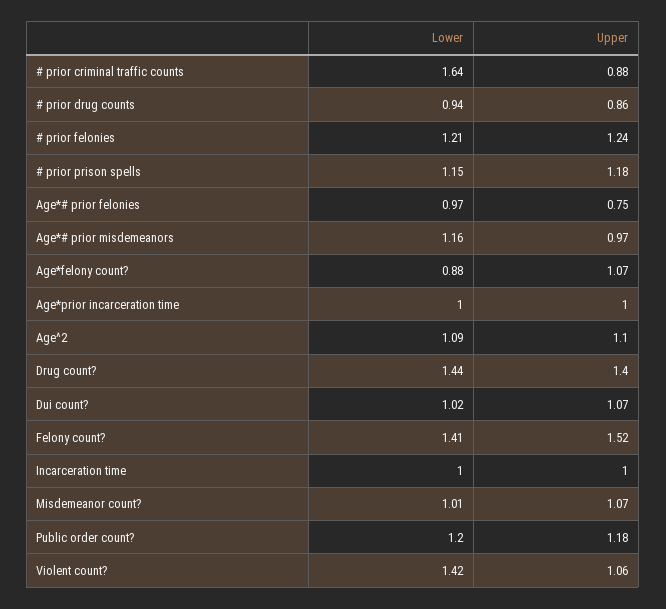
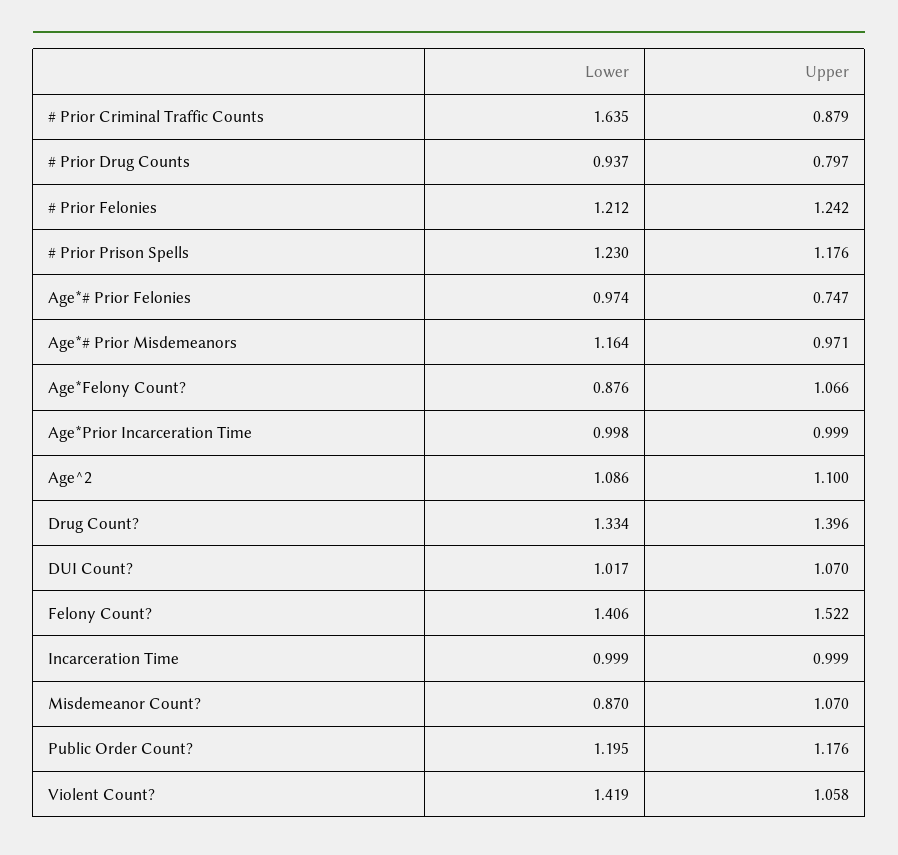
  {
    "Lower": {
      "# prior criminal traffic counts": 1.635,
      "# prior drug counts": 0.937,
      "# prior felonies": 1.212,
-     "# prior prison spells": 1.15,
+     "# prior prison spells": 1.23,
      "Age*# prior felonies": 0.974,
      "Age*# prior misdemeanors": 1.164,
      "Age*felony count?": 0.876,
      "Age*prior incarceration time": 0.998,
      "Age^2": 1.086,
-     "Drug count?": 1.44,
+     "Drug count?": 1.334,
      "Dui count?": 1.017,
      "Felony count?": 1.406,
      "Incarceration time": 0.999,
-     "Misdemeanor count?": 1.01,
+     "Misdemeanor count?": 0.87,
      "Public order count?": 1.195,
      "Violent count?": 1.419
    },
    "Upper": {
      "# prior criminal traffic counts": 0.879,
-     "# prior drug counts": 0.86,
+     "# prior drug counts": 0.797,
      "# prior felonies": 1.242,
      "# prior prison spells": 1.176,
      "Age*# prior felonies": 0.747,
      "Age*# prior misdemeanors": 0.971,
      "Age*felony count?": 1.066,
      "Age*prior incarceration time": 0.999,
      "Age^2": 1.1,
      "Drug count?": 1.396,
      "Dui count?": 1.07,
      "Felony count?": 1.522,
      "Incarceration time": 0.999,
      "Misdemeanor count?": 1.07,
      "Public order count?": 1.176,
      "Violent count?": 1.058
    }
  }

